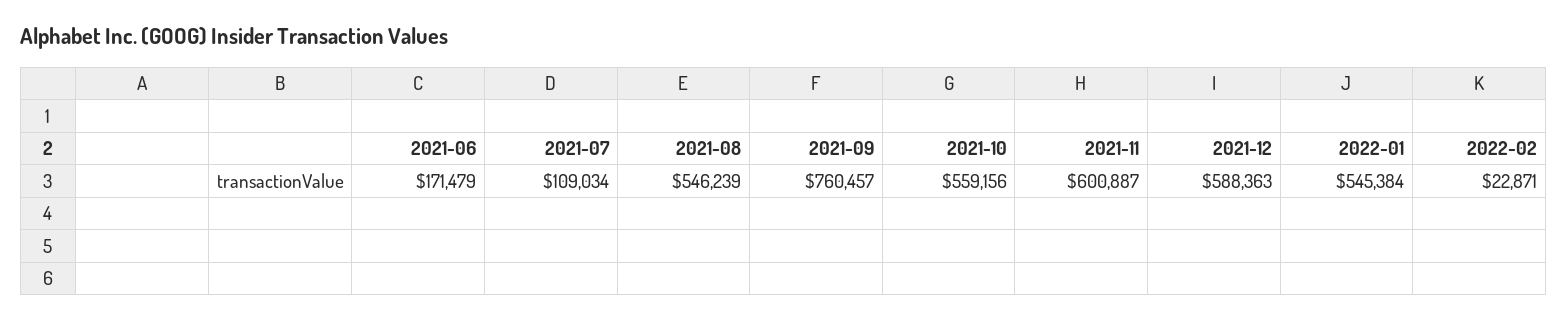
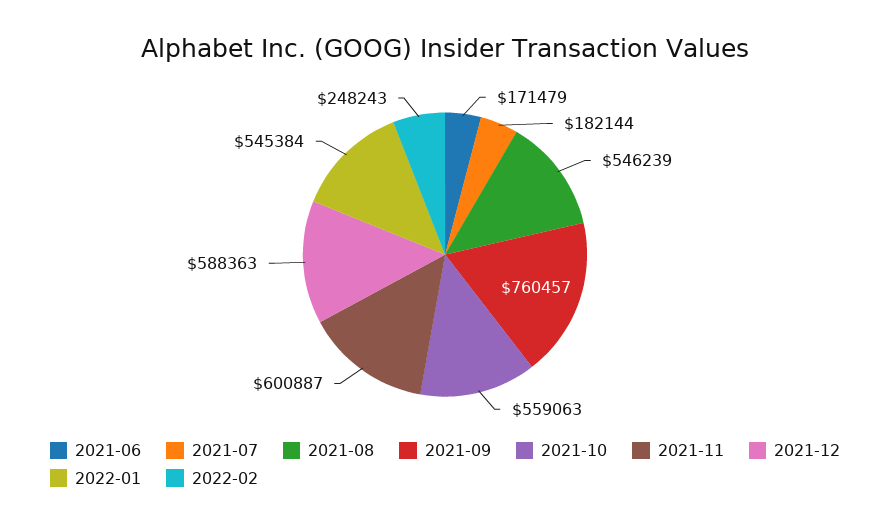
  {
    "2021-06": 171479,
-   "2021-07": 109034,
+   "2021-07": 182144,
    "2021-08": 546239,
    "2021-09": 760457,
-   "2021-10": 559156,
+   "2021-10": 559063,
    "2021-11": 600887,
    "2021-12": 588363,
    "2022-01": 545384,
-   "2022-02": 22871
+   "2022-02": 248243
  }

